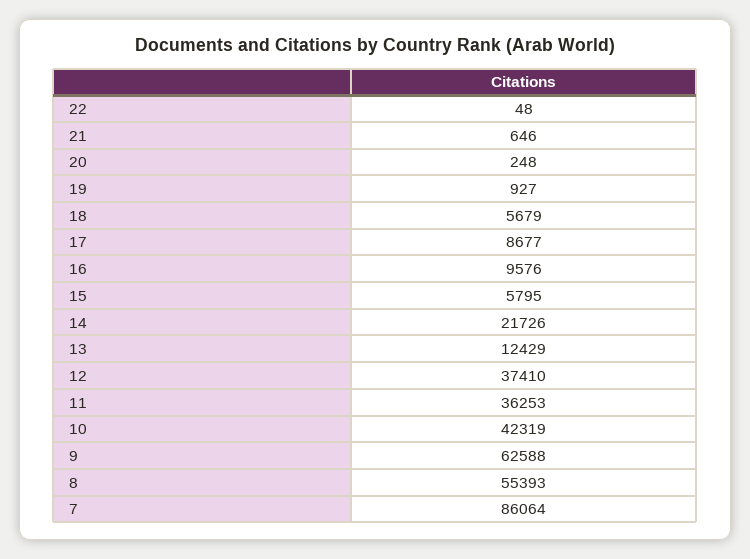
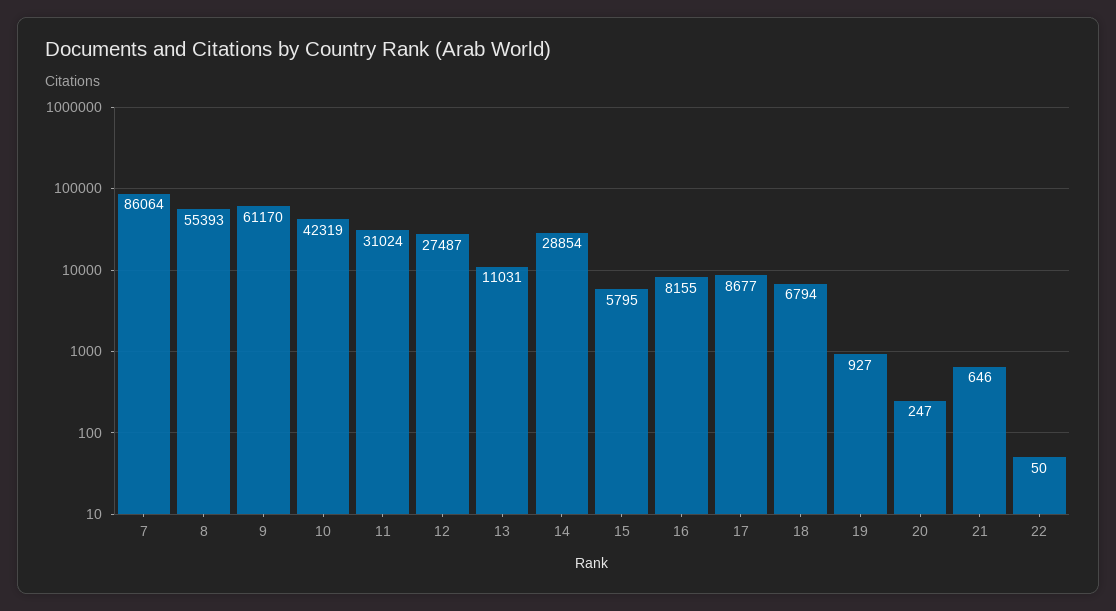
  {
-   "22": 48,
+   "22": 50,
    "21": 646,
-   "20": 248,
+   "20": 247,
    "19": 927,
-   "18": 5679,
+   "18": 6794,
    "17": 8677,
-   "16": 9576,
+   "16": 8155,
    "15": 5795,
-   "14": 21726,
+   "14": 28854,
-   "13": 12429,
+   "13": 11031,
-   "12": 37410,
+   "12": 27487,
-   "11": 36253,
+   "11": 31024,
    "10": 42319,
-   "9": 62588,
+   "9": 61170,
    "8": 55393,
    "7": 86064
  }

